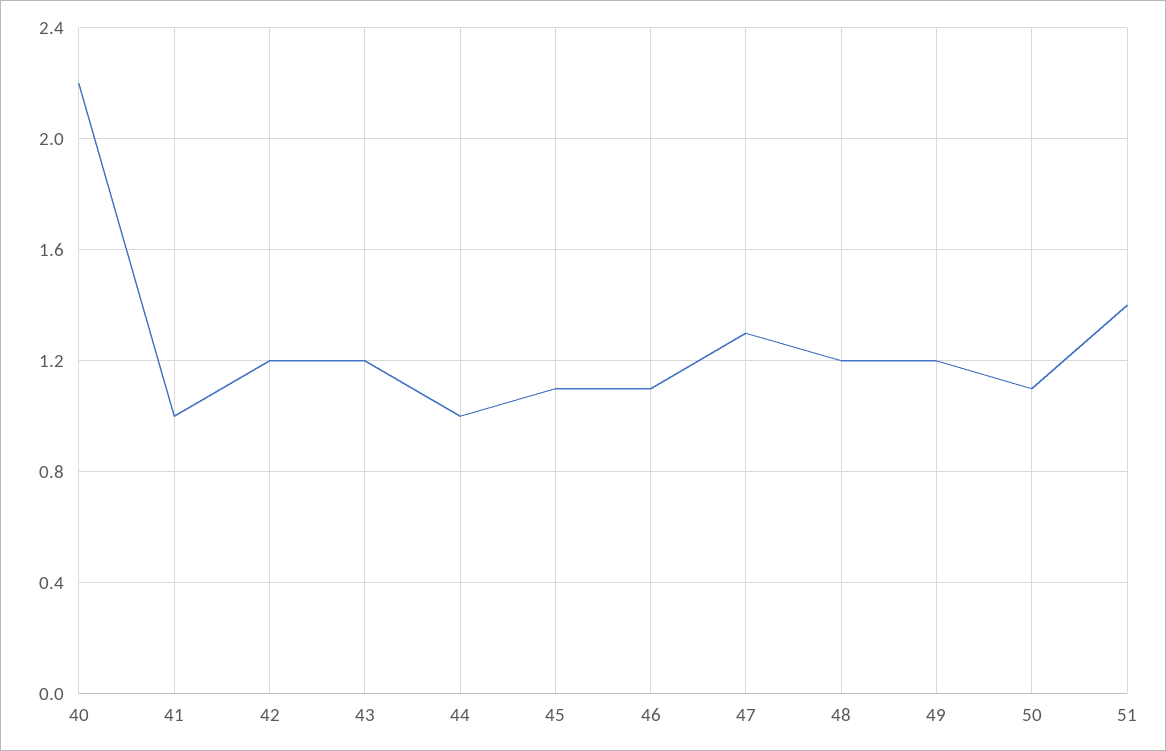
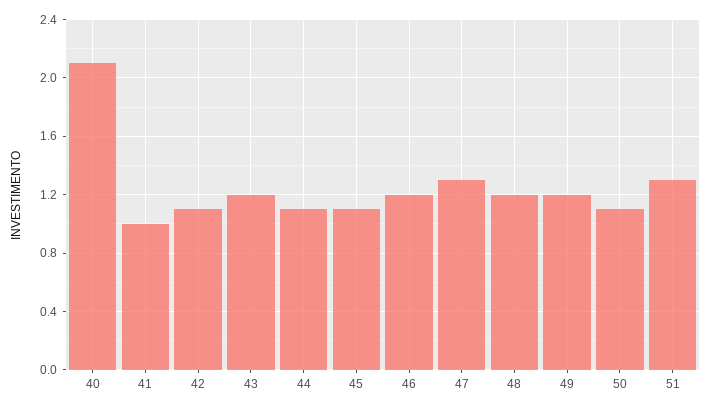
  {
-   "40": 2.2,
+   "40": 2.1,
    "41": 1,
-   "42": 1.2,
+   "42": 1.1,
    "43": 1.2,
-   "44": 1,
+   "44": 1.1,
    "45": 1.1,
-   "46": 1.1,
+   "46": 1.2,
    "47": 1.3,
    "48": 1.2,
    "49": 1.2,
    "50": 1.1,
-   "51": 1.4
+   "51": 1.3
  }

